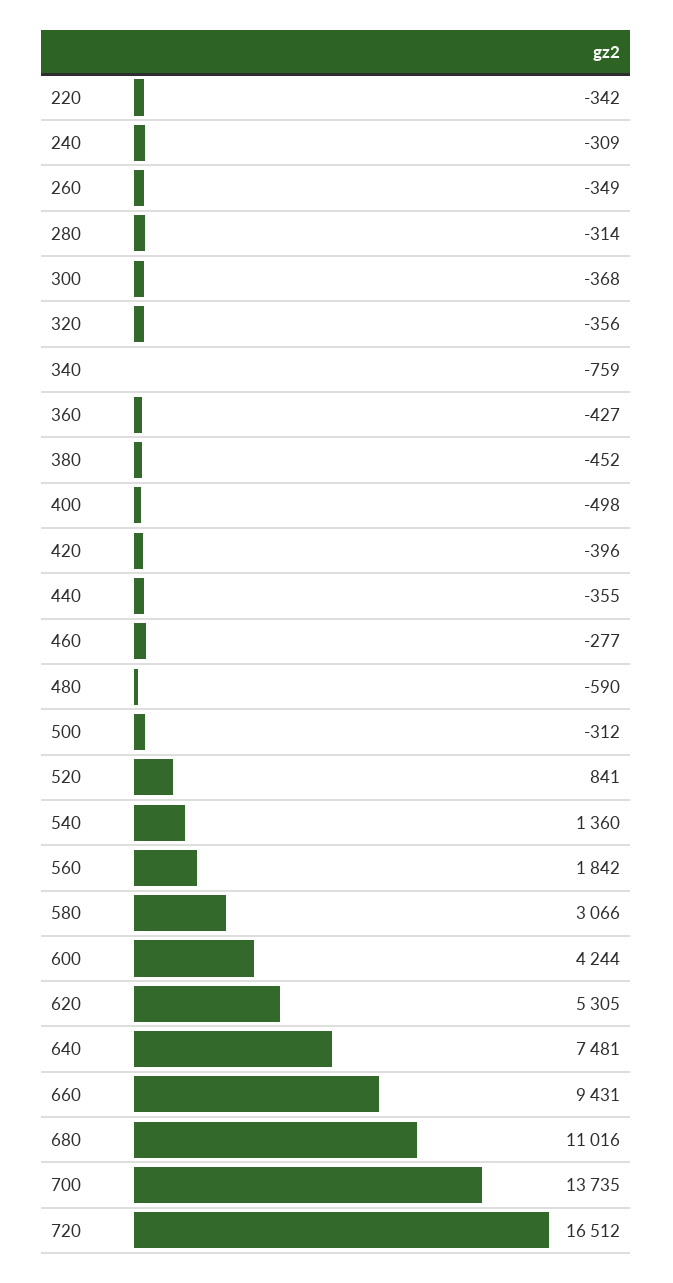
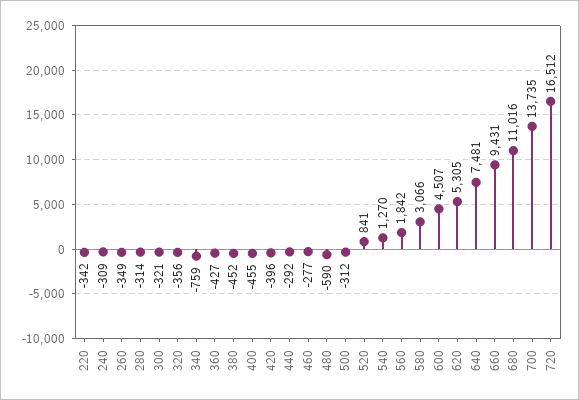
  {
    "220": -342,
    "240": -309,
    "260": -349,
    "280": -314,
-   "300": -368,
+   "300": -321,
    "320": -356,
    "340": -759,
    "360": -427,
    "380": -452,
-   "400": -498,
+   "400": -455,
    "420": -396,
-   "440": -355,
+   "440": -292,
    "460": -277,
    "480": -590,
    "500": -312,
    "520": 841,
-   "540": 1360,
+   "540": 1270,
    "560": 1842,
    "580": 3066,
-   "600": 4244,
+   "600": 4507,
    "620": 5305,
    "640": 7481,
    "660": 9431,
    "680": 11016,
    "700": 13735,
    "720": 16512
  }

